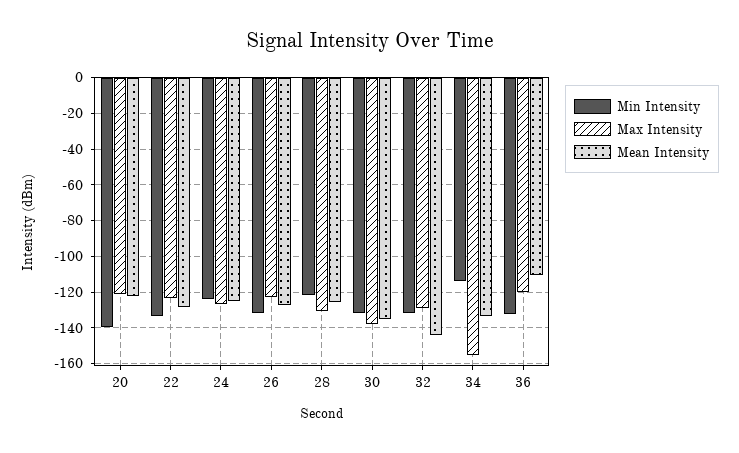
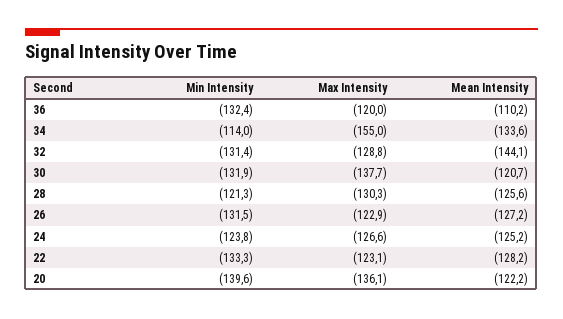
  {
    "Min Intensity": {
      "20": -139.6,
      "22": -133.3,
      "24": -123.8,
      "26": -131.5,
      "28": -121.3,
      "30": -131.9,
      "32": -131.4,
      "34": -114,
      "36": -132.4
    },
    "Max Intensity": {
-     "20": -120,
+     "20": -136.1,
      "22": -123.1,
      "24": -126.6,
      "26": -122.9,
      "28": -130.3,
      "30": -137.7,
      "32": -128.8,
      "34": -155,
      "36": -120
    },
    "Mean Intensity": {
      "20": -122.2,
      "22": -128.2,
      "24": -125.2,
      "26": -127.2,
      "28": -125.6,
-     "30": -135,
+     "30": -120.7,
      "32": -144.1,
      "34": -133.6,
      "36": -110.2
    }
  }

